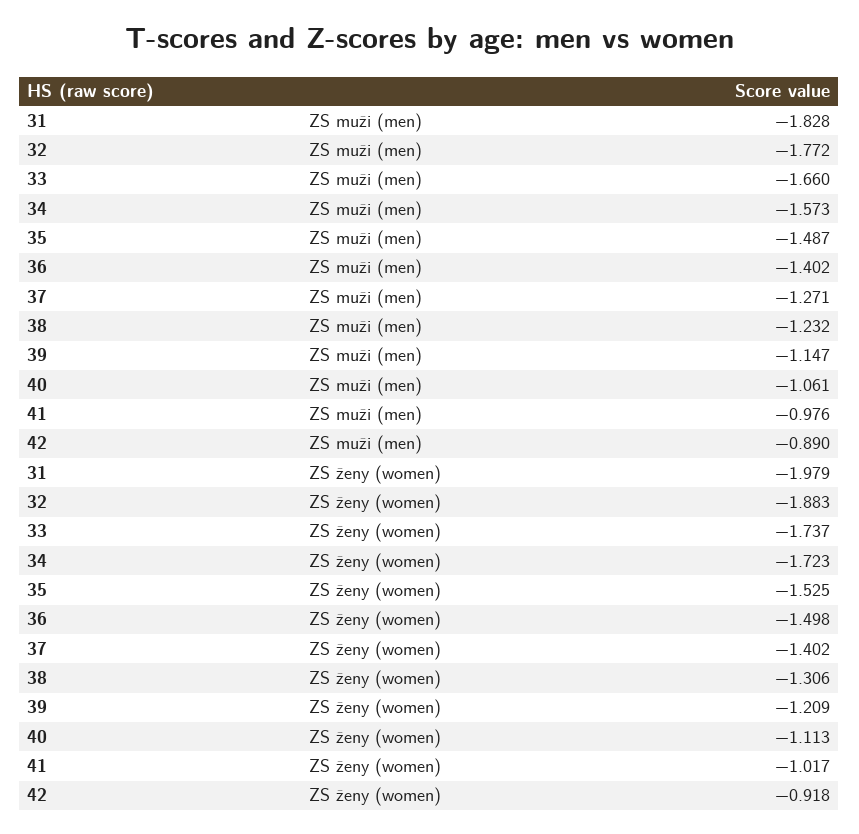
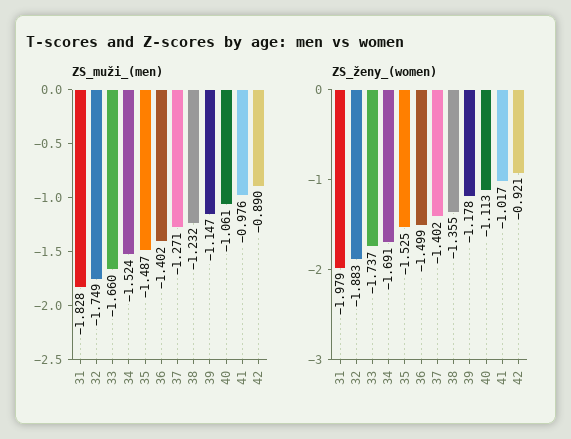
  {
    "ZS muži (men)": {
      "31": -1.828,
-     "32": -1.772,
+     "32": -1.749,
      "33": -1.66,
-     "34": -1.573,
+     "34": -1.524,
      "35": -1.487,
      "36": -1.402,
      "37": -1.271,
      "38": -1.232,
      "39": -1.147,
      "40": -1.061,
      "41": -0.976,
      "42": -0.89
    },
    "ZS ženy (women)": {
      "31": -1.979,
      "32": -1.883,
      "33": -1.737,
-     "34": -1.723,
+     "34": -1.691,
      "35": -1.525,
-     "36": -1.498,
+     "36": -1.499,
      "37": -1.402,
-     "38": -1.306,
+     "38": -1.355,
-     "39": -1.209,
+     "39": -1.178,
      "40": -1.113,
      "41": -1.017,
-     "42": -0.918
+     "42": -0.921
    }
  }

